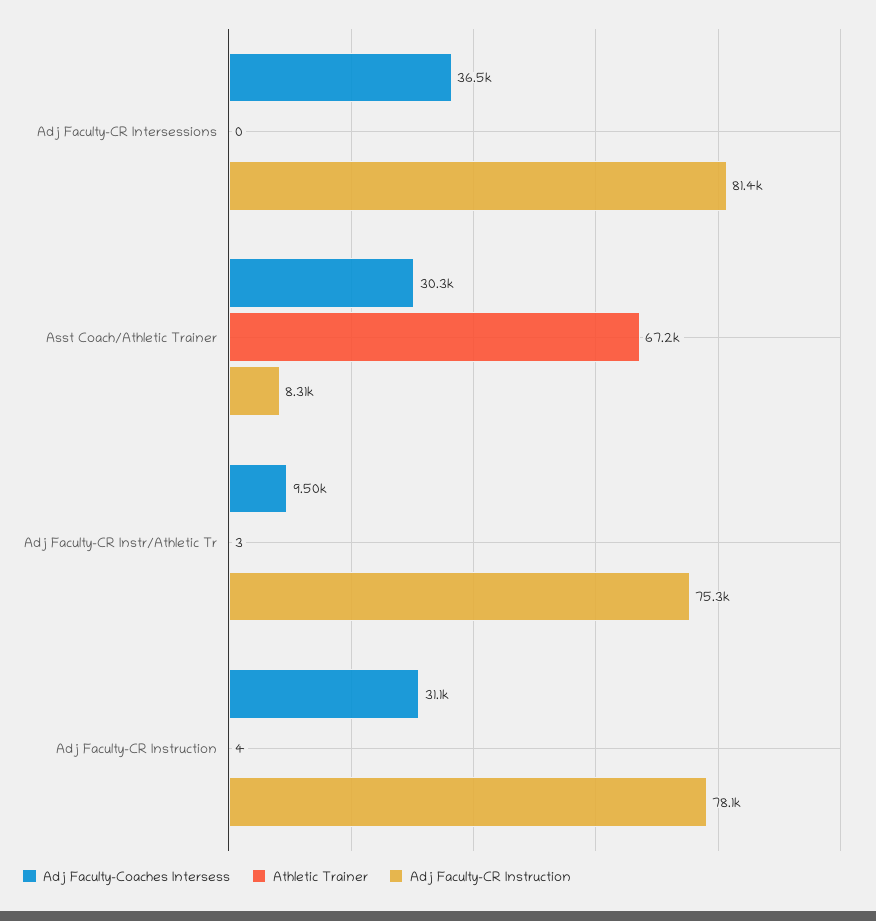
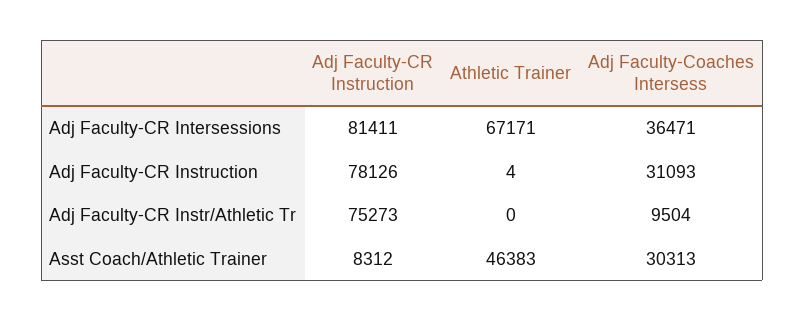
  {
    "Adj Faculty-Coaches Intersess": {
      "Adj Faculty-CR Intersessions": 36471,
      "Asst Coach/Athletic Trainer": 30313,
      "Adj Faculty-CR Instr/Athletic Tr": 9504,
      "Adj Faculty-CR Instruction": 31093
    },
    "Athletic Trainer": {
-     "Adj Faculty-CR Intersessions": 0,
+     "Adj Faculty-CR Intersessions": 67171,
-     "Asst Coach/Athletic Trainer": 67200,
+     "Asst Coach/Athletic Trainer": 46383,
-     "Adj Faculty-CR Instr/Athletic Tr": 3,
+     "Adj Faculty-CR Instr/Athletic Tr": 0,
      "Adj Faculty-CR Instruction": 4
    },
    "Adj Faculty-CR Instruction": {
      "Adj Faculty-CR Intersessions": 81411,
      "Asst Coach/Athletic Trainer": 8312,
      "Adj Faculty-CR Instr/Athletic Tr": 75273,
      "Adj Faculty-CR Instruction": 78126
    }
  }

